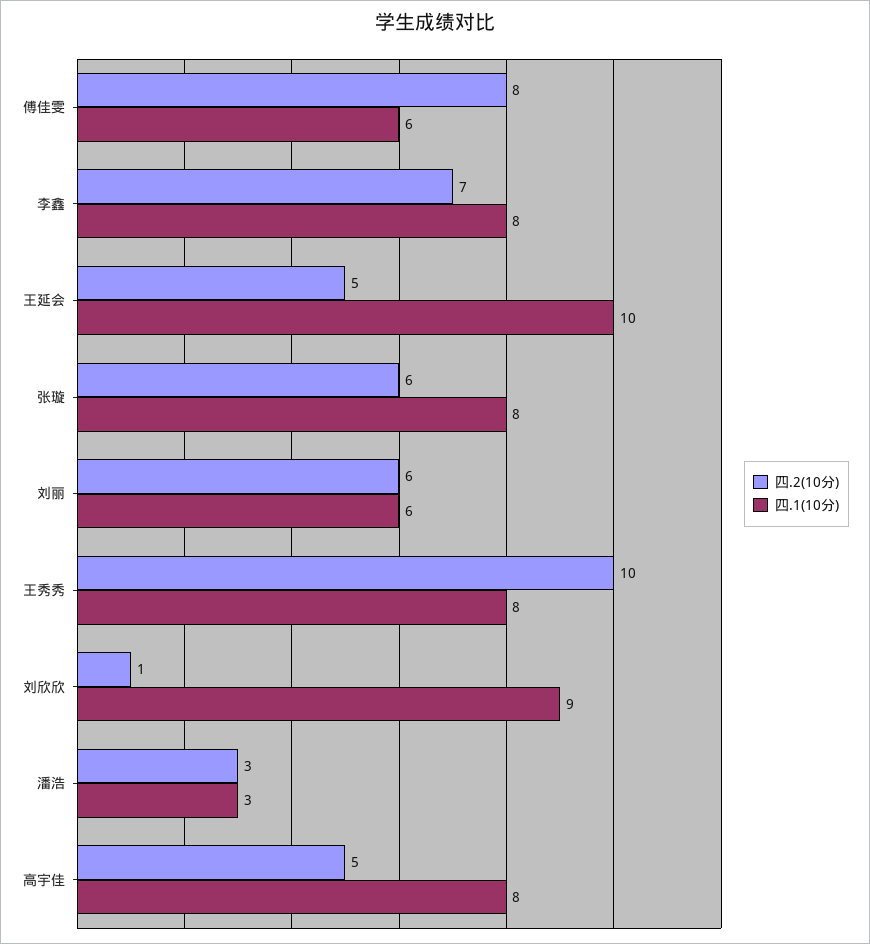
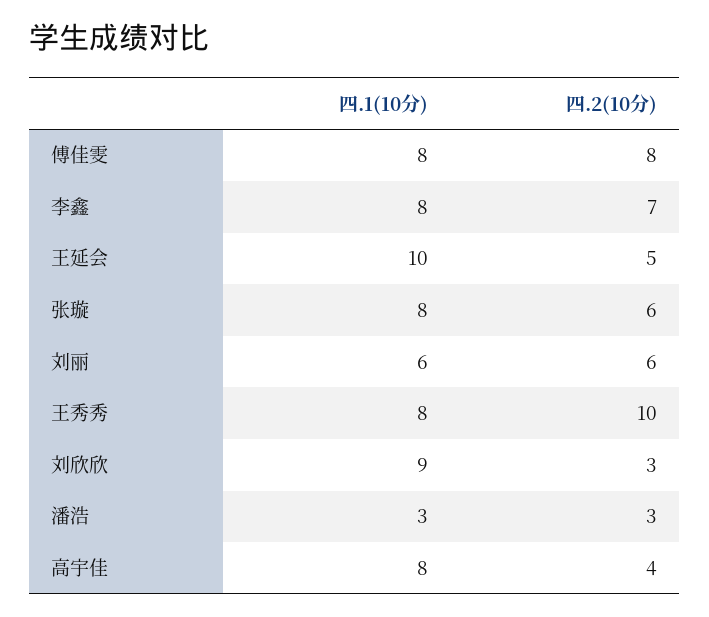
  {
    "四.2(10分)": {
      "傅佳雯": 8,
      "李鑫": 7,
      "王延会": 5,
      "张璇": 6,
      "刘丽": 6,
      "王秀秀": 10,
-     "刘欣欣": 1,
+     "刘欣欣": 3,
      "潘浩": 3,
-     "高宇佳": 5
+     "高宇佳": 4
    },
    "四.1(10分)": {
-     "傅佳雯": 6,
+     "傅佳雯": 8,
      "李鑫": 8,
      "王延会": 10,
      "张璇": 8,
      "刘丽": 6,
      "王秀秀": 8,
      "刘欣欣": 9,
      "潘浩": 3,
      "高宇佳": 8
    }
  }

